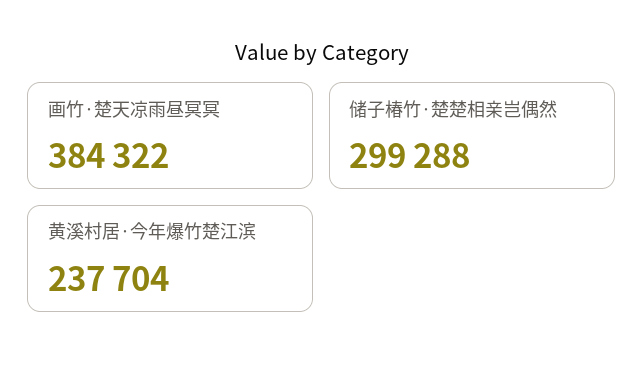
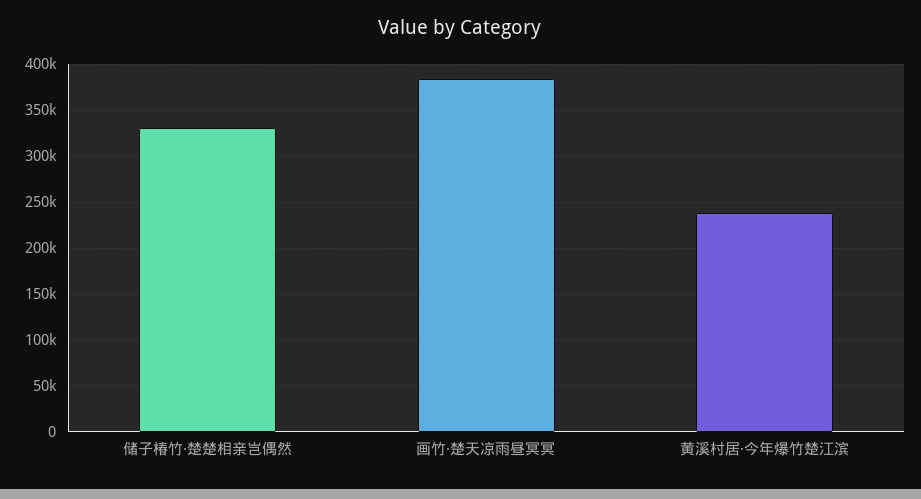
  {
    "画竹·楚天凉雨昼冥冥": 384322,
-   "储子椿竹·楚楚相亲岂偶然": 299288,
+   "储子椿竹·楚楚相亲岂偶然": 330000,
    "黄溪村居·今年爆竹楚江滨": 237704
  }

